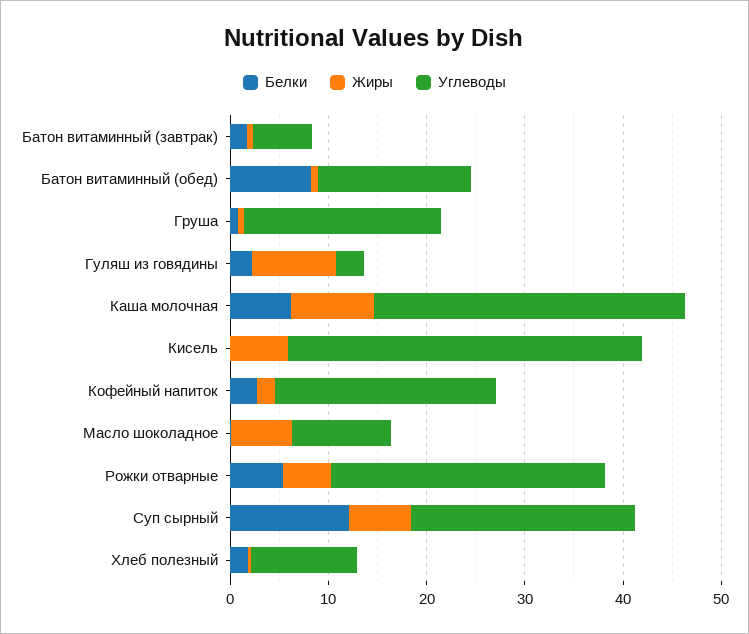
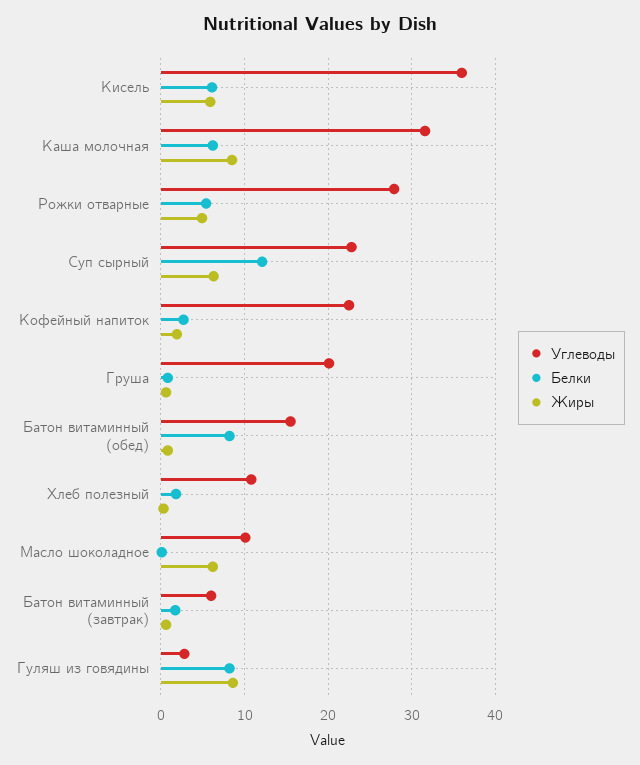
  {
    "Белки": {
      "Батон витаминный (завтрак)": 2,
      "Батон витаминный (обед)": 8,
      "Груша": 1,
-     "Гуляш из говядины": 2,
+     "Гуляш из говядины": 8,
      "Каша молочная": 6,
-     "Кисель": 0,
+     "Кисель": 6,
      "Кофейный напиток": 3,
      "Масло шоколадное": 0,
      "Рожки отварные": 5,
      "Суп сырный": 12,
      "Хлеб полезный": 2
    },
    "Жиры": {
      "Батон витаминный (завтрак)": 1,
      "Батон витаминный (обед)": 1,
      "Груша": 1,
      "Гуляш из говядины": 9,
      "Каша молочная": 9,
      "Кисель": 6,
      "Кофейный напиток": 2,
      "Масло шоколадное": 6,
      "Рожки отварные": 5,
      "Суп сырный": 6,
      "Хлеб полезный": 0
    },
    "Углеводы": {
      "Батон витаминный (завтрак)": 6,
      "Батон витаминный (обед)": 16,
      "Груша": 20,
      "Гуляш из говядины": 3,
      "Каша молочная": 32,
      "Кисель": 36,
      "Кофейный напиток": 23,
      "Масло шоколадное": 10,
      "Рожки отварные": 28,
      "Суп сырный": 23,
      "Хлеб полезный": 11
    }
  }

